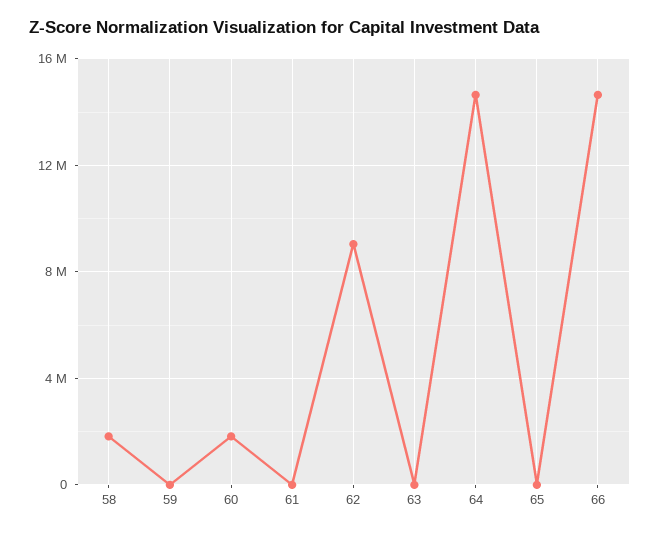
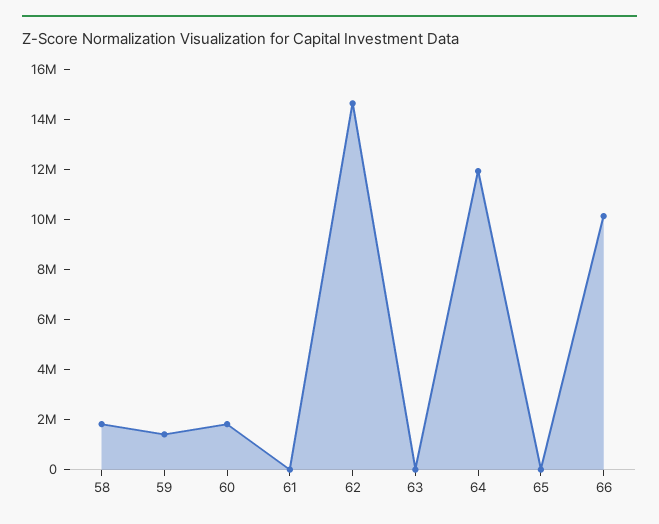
  {
    "58": 2000000,
-   "59": 0,
+   "59": 1500000,
    "60": 2000000,
    "61": 0,
-   "62": 9000000,
+   "62": 14500000,
    "63": 0,
-   "64": 14500000,
+   "64": 12000000,
    "65": 0,
-   "66": 14500000
+   "66": 10000000
  }

